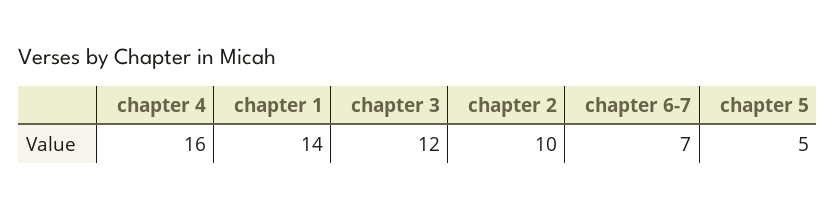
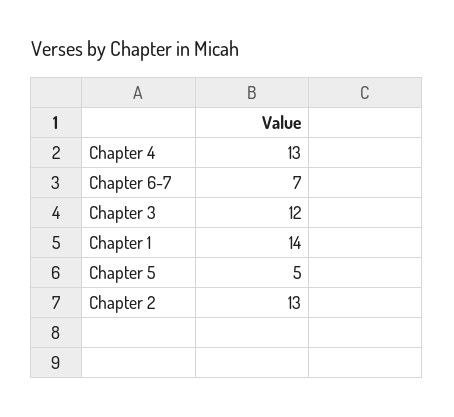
  {
-   "chapter 4": 16,
+   "chapter 4": 13,
    "chapter 1": 14,
    "chapter 3": 12,
-   "chapter 2": 10,
+   "chapter 2": 13,
    "chapter 6-7": 7,
    "chapter 5": 5
  }

